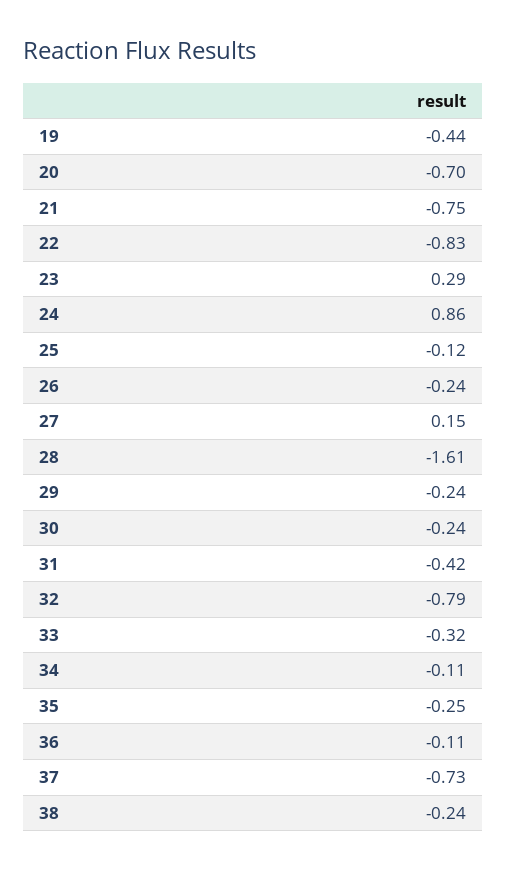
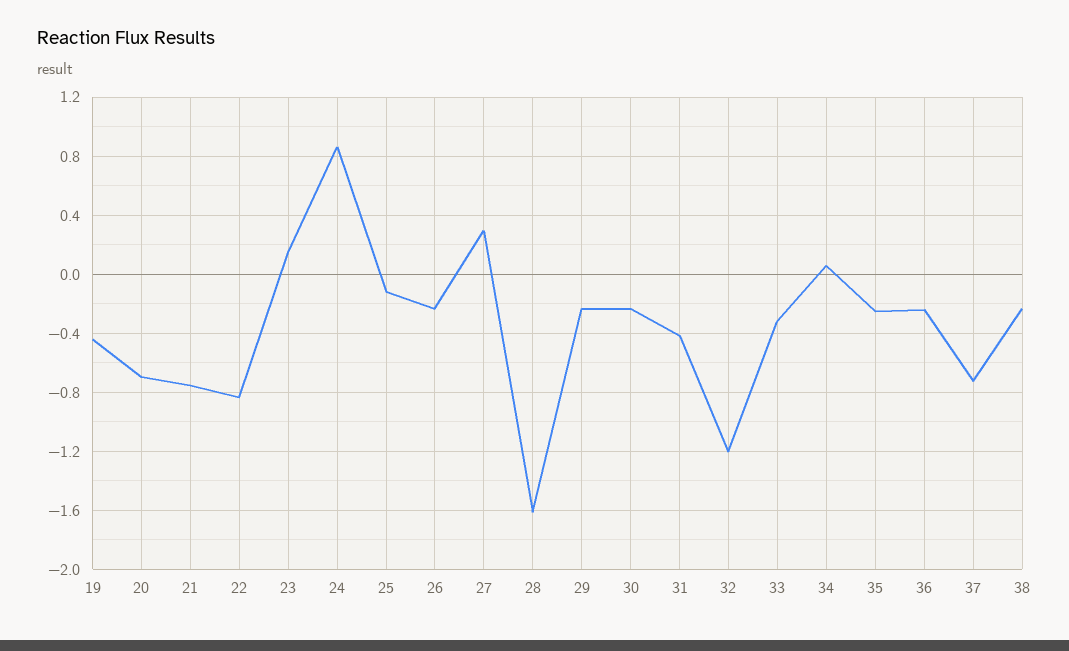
  {
    "19": -0.44,
    "20": -0.7,
    "21": -0.75,
    "22": -0.83,
-   "23": 0.29,
+   "23": 0.15,
    "24": 0.86,
    "25": -0.12,
    "26": -0.24,
-   "27": 0.15,
+   "27": 0.3,
    "28": -1.61,
    "29": -0.24,
    "30": -0.24,
    "31": -0.42,
-   "32": -0.79,
+   "32": -1.2,
    "33": -0.32,
-   "34": -0.11,
+   "34": 0.05,
    "35": -0.25,
-   "36": -0.11,
+   "36": -0.25,
    "37": -0.73,
    "38": -0.24
  }

